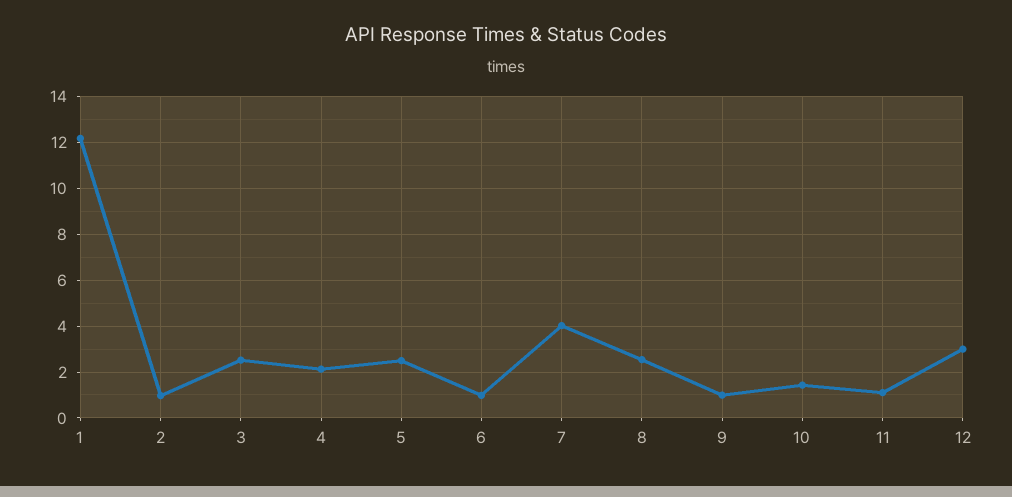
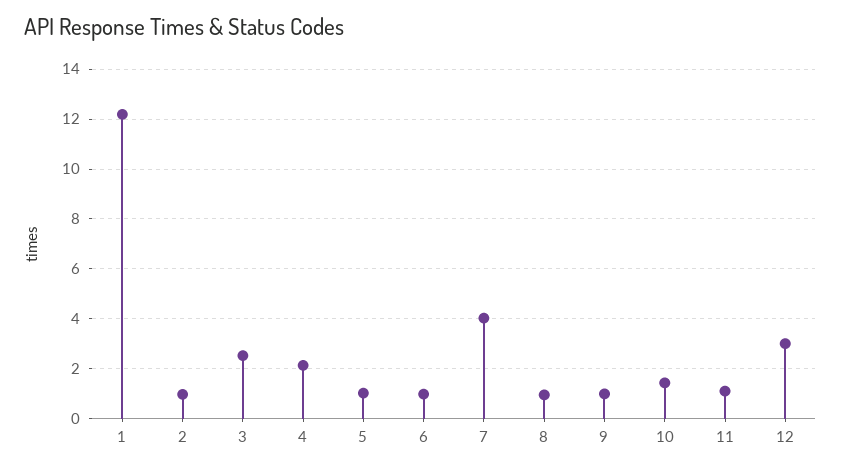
  {
    "1": 12.25,
    "2": 1,
    "3": 2.5,
    "4": 2.25,
-   "5": 2.5,
+   "5": 1,
    "6": 1,
    "7": 4,
-   "8": 2.5,
+   "8": 1,
    "9": 1,
    "10": 1.5,
    "11": 1,
    "12": 3
  }

